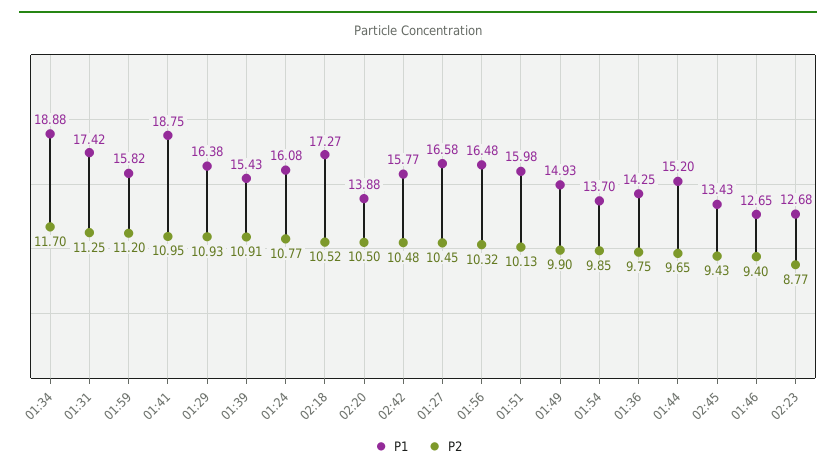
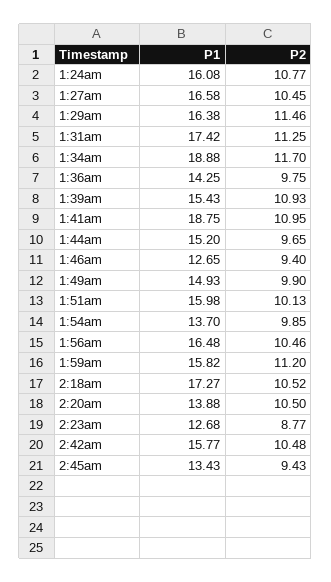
  {
    "P1": {
      "01:34": 18.88,
      "01:31": 17.42,
      "01:59": 15.82,
      "01:41": 18.75,
      "01:29": 16.38,
      "01:39": 15.43,
      "01:24": 16.08,
      "02:18": 17.27,
      "02:20": 13.88,
      "02:42": 15.77,
      "01:27": 16.58,
      "01:56": 16.48,
      "01:51": 15.98,
      "01:49": 14.93,
      "01:54": 13.7,
      "01:36": 14.25,
      "01:44": 15.2,
      "02:45": 13.43,
      "01:46": 12.65,
      "02:23": 12.68
    },
    "P2": {
      "01:34": 11.7,
      "01:31": 11.25,
      "01:59": 11.2,
      "01:41": 10.95,
-     "01:29": 10.93,
+     "01:29": 11.46,
-     "01:39": 10.91,
+     "01:39": 10.93,
      "01:24": 10.77,
      "02:18": 10.52,
      "02:20": 10.5,
      "02:42": 10.48,
      "01:27": 10.45,
-     "01:56": 10.32,
+     "01:56": 10.46,
      "01:51": 10.13,
      "01:49": 9.9,
      "01:54": 9.85,
      "01:36": 9.75,
      "01:44": 9.65,
      "02:45": 9.43,
      "01:46": 9.4,
      "02:23": 8.77
    }
  }

